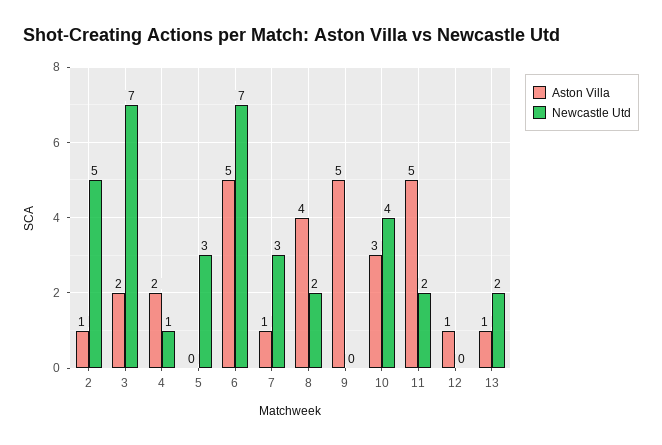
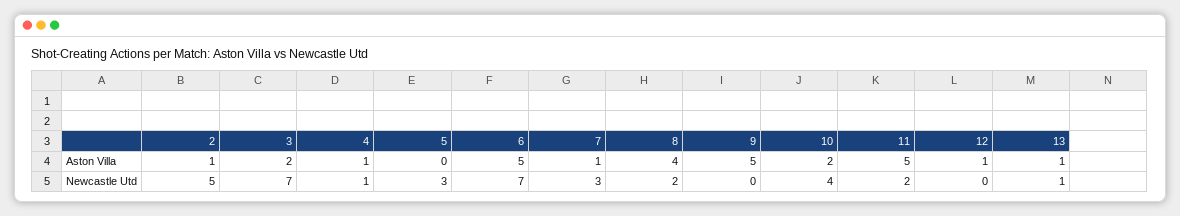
  {
    "Aston Villa": {
      "2": 1,
      "3": 2,
-     "4": 2,
+     "4": 1,
      "5": 0,
      "6": 5,
      "7": 1,
      "8": 4,
      "9": 5,
-     "10": 3,
+     "10": 2,
      "11": 5,
      "12": 1,
      "13": 1
    },
    "Newcastle Utd": {
      "2": 5,
      "3": 7,
      "4": 1,
      "5": 3,
      "6": 7,
      "7": 3,
      "8": 2,
      "9": 0,
      "10": 4,
      "11": 2,
      "12": 0,
-     "13": 2
+     "13": 1
    }
  }

